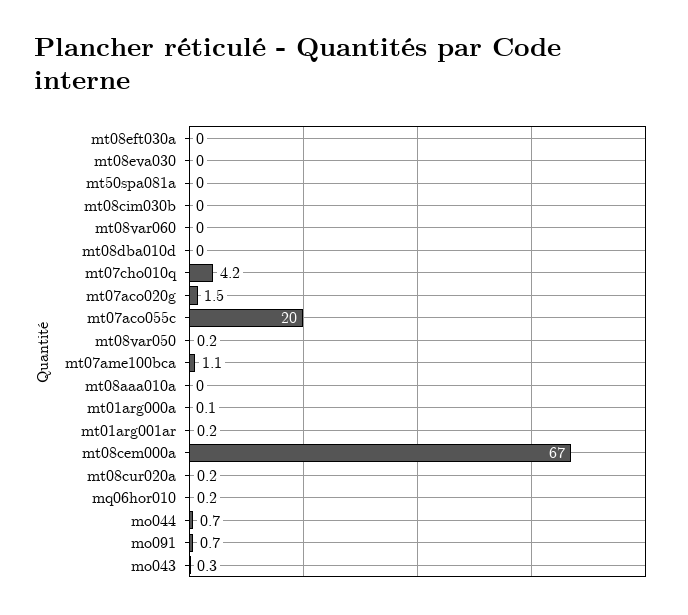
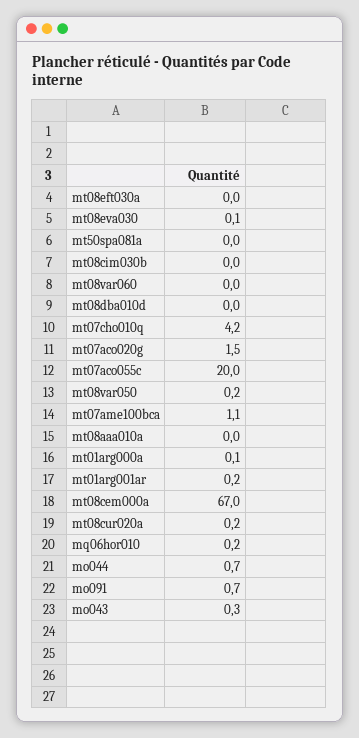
  {
    "mt08eft030a": 0,
-   "mt08eva030": 0,
+   "mt08eva030": 0.1,
    "mt50spa081a": 0,
    "mt08cim030b": 0,
    "mt08var060": 0,
    "mt08dba010d": 0,
    "mt07cho010q": 4.2,
    "mt07aco020g": 1.5,
    "mt07aco055c": 20,
    "mt08var050": 0.2,
    "mt07ame100bca": 1.1,
    "mt08aaa010a": 0,
    "mt01arg000a": 0.1,
    "mt01arg001ar": 0.2,
    "mt08cem000a": 67,
    "mt08cur020a": 0.2,
    "mq06hor010": 0.2,
    "mo044": 0.7,
    "mo091": 0.7,
    "mo043": 0.3
  }

